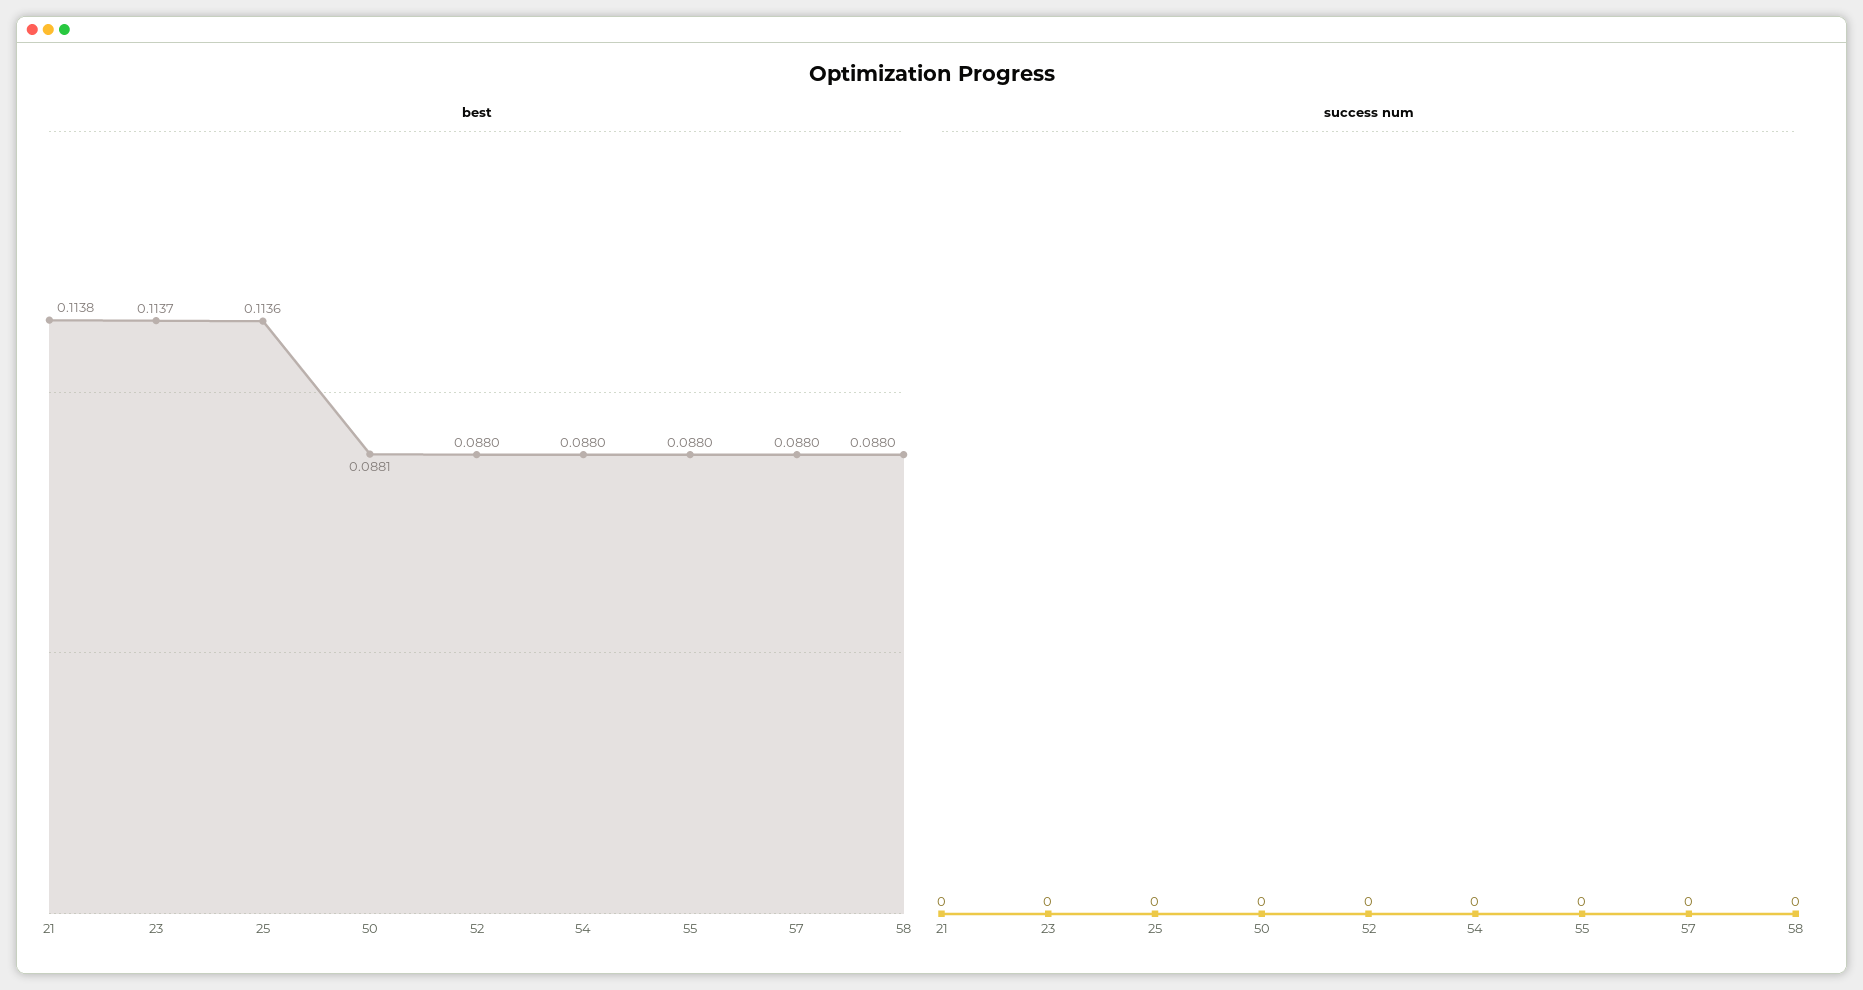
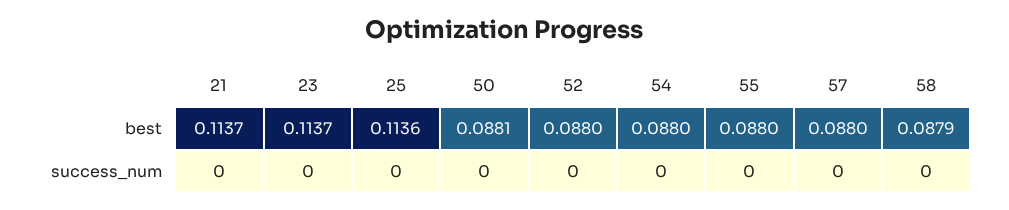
  {
    "best": {
-     "21": 0.1138,
+     "21": 0.1137,
      "23": 0.1137,
      "25": 0.1136,
      "50": 0.0881,
      "52": 0.088,
      "54": 0.088,
      "55": 0.088,
      "57": 0.088,
-     "58": 0.088
+     "58": 0.0879
    },
    "success num": {
      "21": 0,
      "23": 0,
      "25": 0,
      "50": 0,
      "52": 0,
      "54": 0,
      "55": 0,
      "57": 0,
      "58": 0
    }
  }

